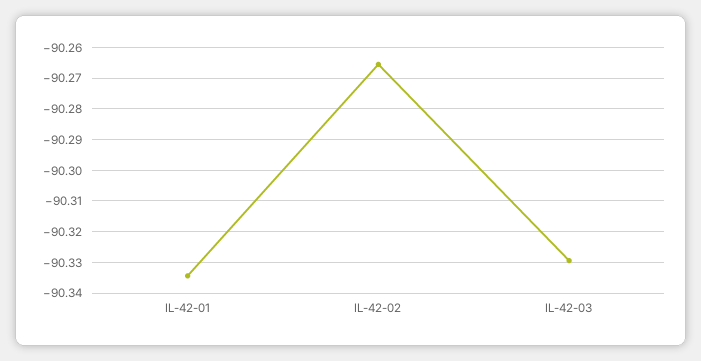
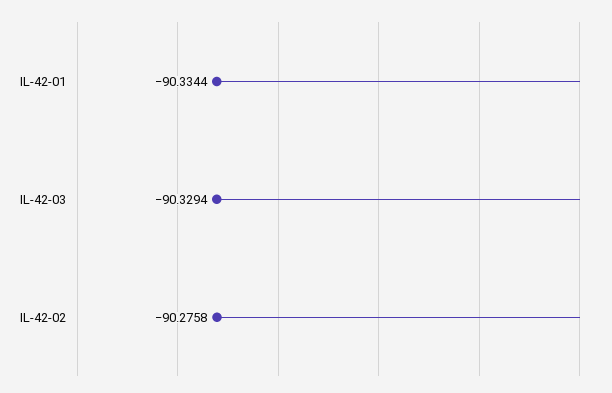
  {
    "IL-42-01": -90.3344,
-   "IL-42-02": -90.266,
+   "IL-42-02": -90.2758,
    "IL-42-03": -90.3294
  }

